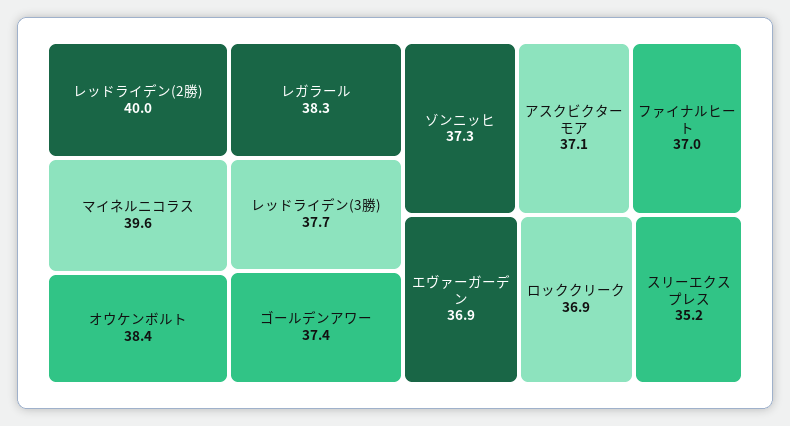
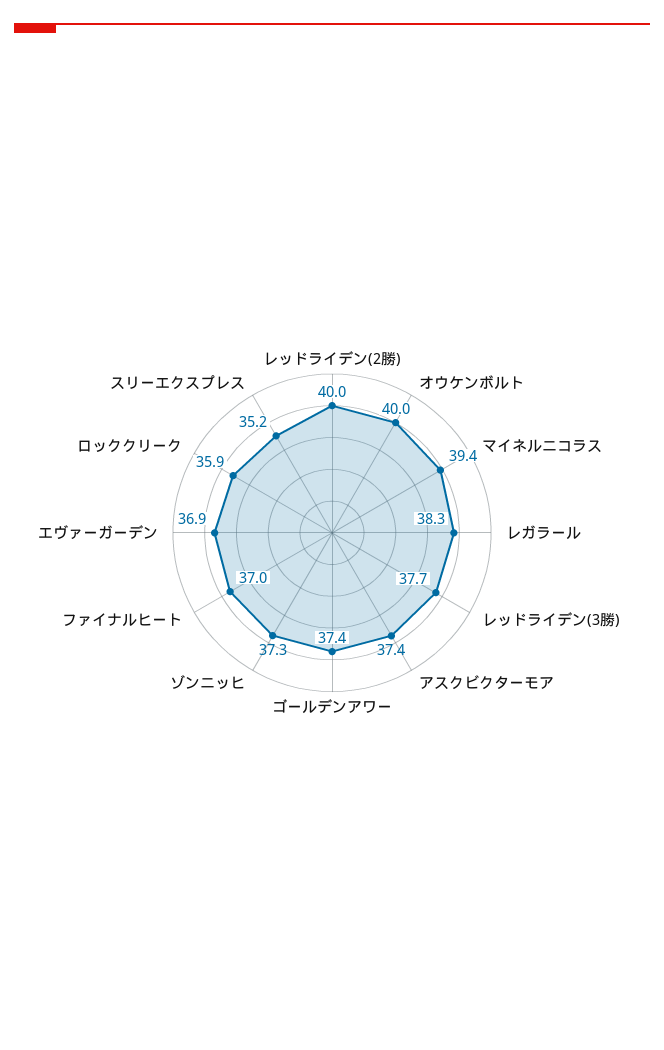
  {
    "レッドライデン(2勝)": 40,
-   "マイネルニコラス": 39.6,
+   "マイネルニコラス": 39.4,
-   "オウケンボルト": 38.4,
+   "オウケンボルト": 40,
    "レガラール": 38.3,
    "レッドライデン(3勝)": 37.7,
    "ゴールデンアワー": 37.4,
    "ゾンニッヒ": 37.3,
-   "アスクビクターモア": 37.1,
+   "アスクビクターモア": 37.4,
    "ファイナルヒート": 37,
    "エヴァーガーデン": 36.9,
-   "ロッククリーク": 36.9,
+   "ロッククリーク": 35.9,
    "スリーエクスプレス": 35.2
  }

